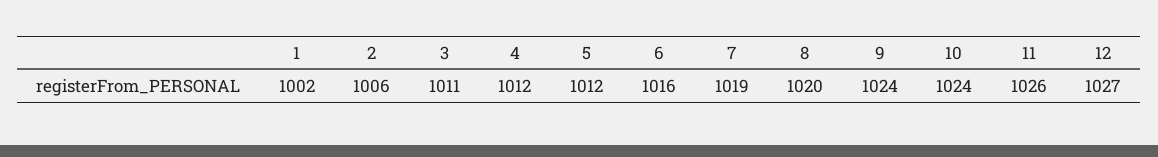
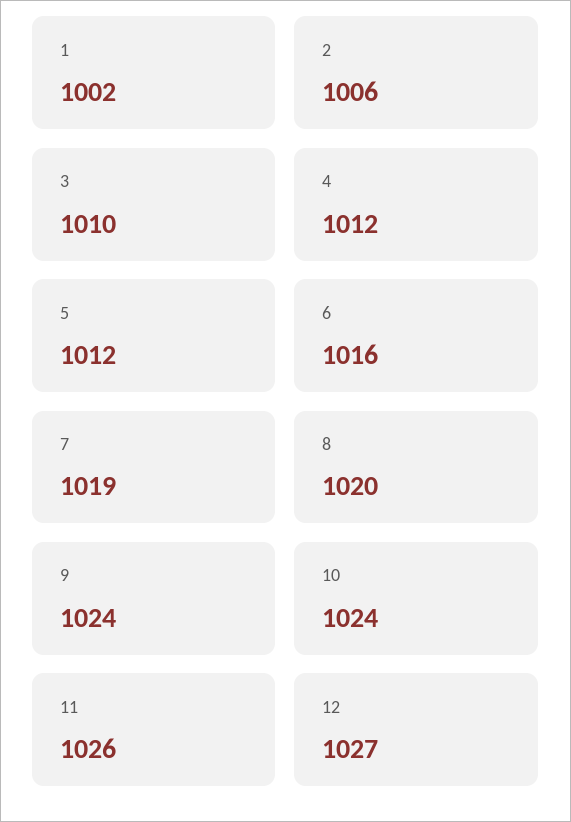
  {
    "1": 1002,
    "2": 1006,
-   "3": 1011,
+   "3": 1010,
    "4": 1012,
    "5": 1012,
    "6": 1016,
    "7": 1019,
    "8": 1020,
    "9": 1024,
    "10": 1024,
    "11": 1026,
    "12": 1027
  }

